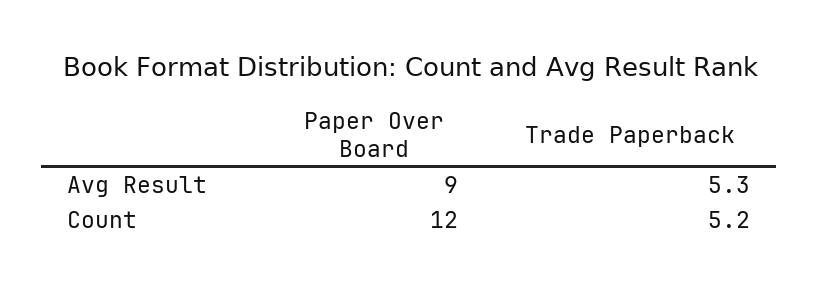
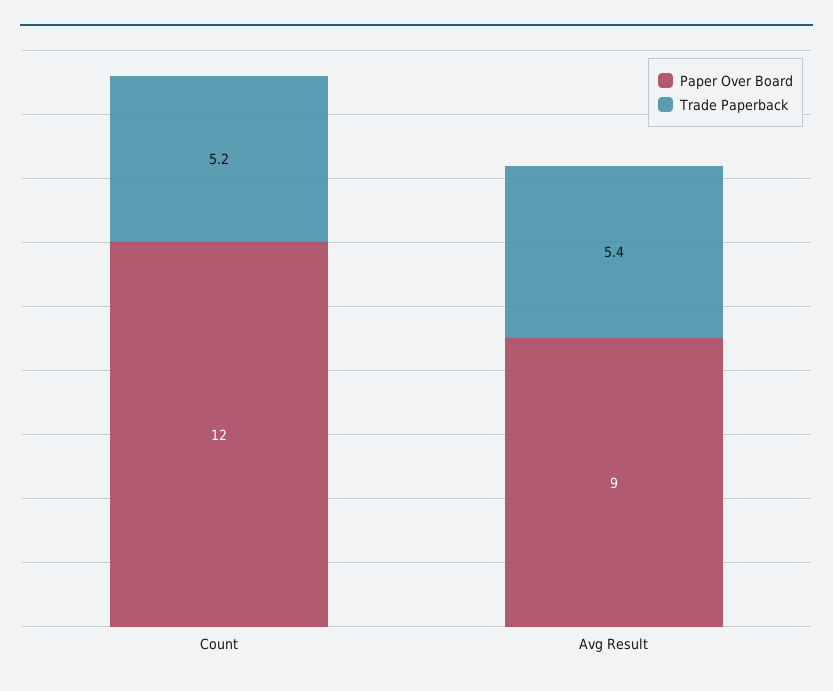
  {
    "Paper Over Board": {
      "Avg Result": 9,
      "Count": 12
    },
    "Trade Paperback": {
-     "Avg Result": 5.3,
+     "Avg Result": 5.4,
      "Count": 5.2
    }
  }

